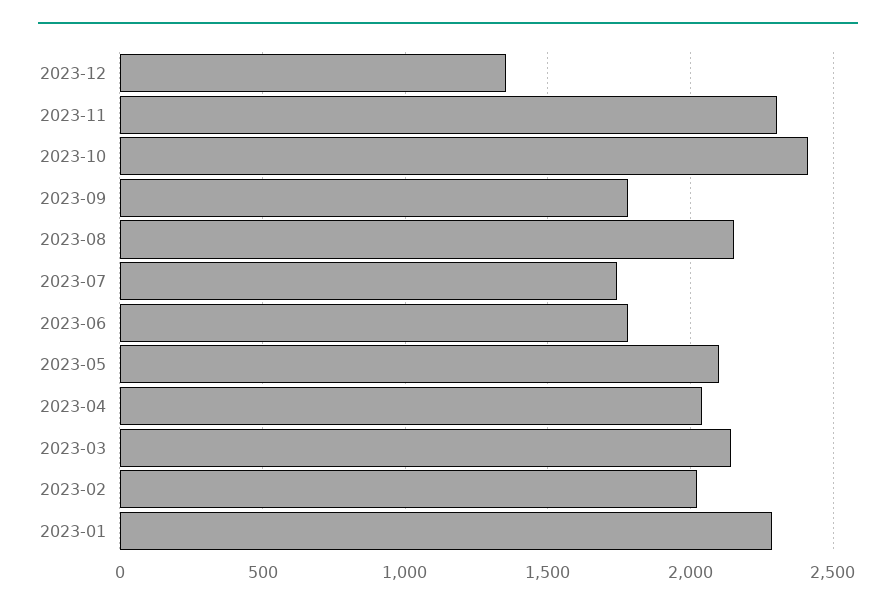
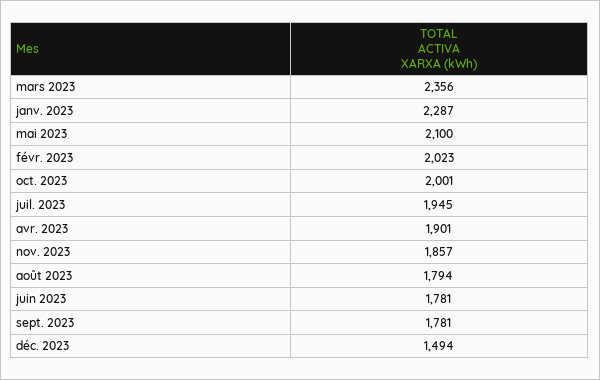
  {
-   "2023-12": 1350,
+   "2023-12": 1494,
-   "2023-11": 2300,
+   "2023-11": 1857,
-   "2023-10": 2400,
+   "2023-10": 2001,
    "2023-09": 1781,
-   "2023-08": 2150,
+   "2023-08": 1794,
-   "2023-07": 1750,
+   "2023-07": 1945,
    "2023-06": 1781,
    "2023-05": 2100,
-   "2023-04": 2050,
+   "2023-04": 1901,
-   "2023-03": 2150,
+   "2023-03": 2356,
    "2023-02": 2023,
    "2023-01": 2287
  }

